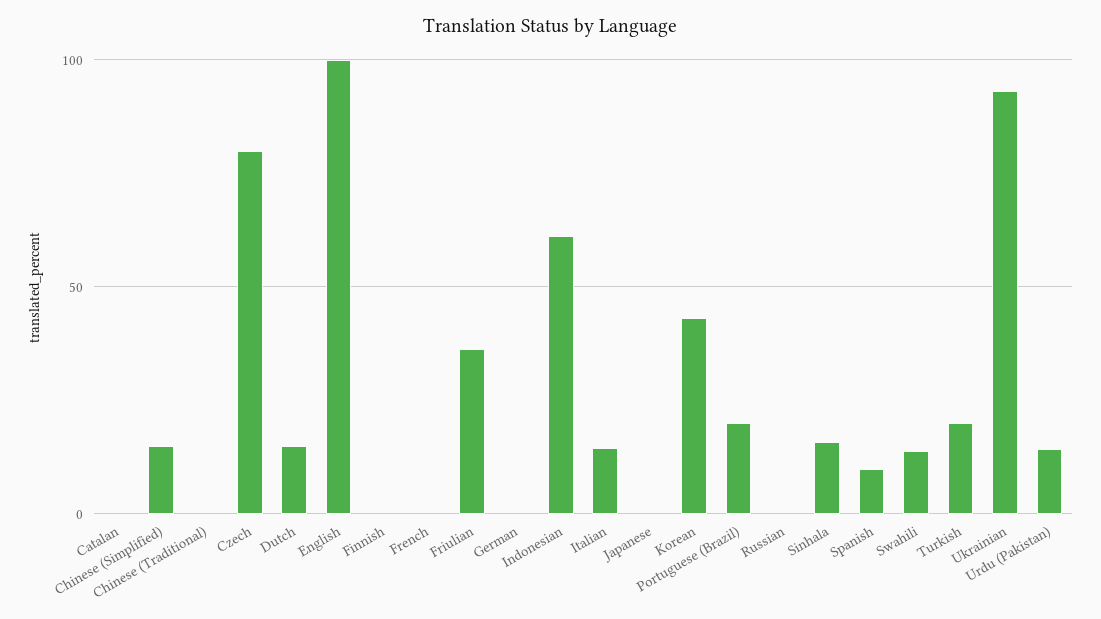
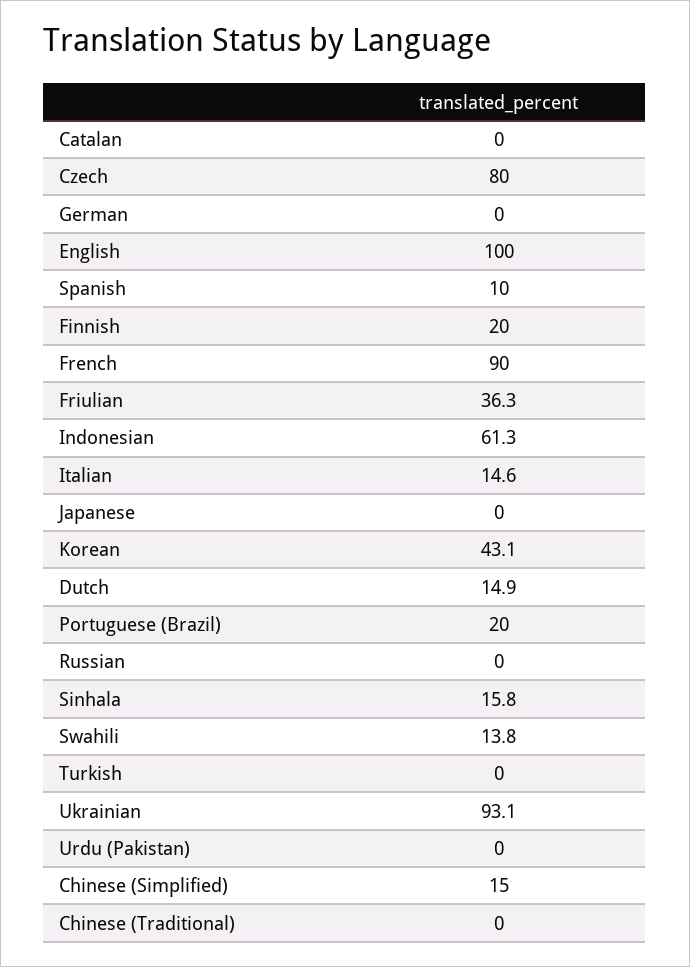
  {
    "Catalan": 0,
    "Chinese (Simplified)": 15,
    "Chinese (Traditional)": 0,
    "Czech": 80,
    "Dutch": 14.9,
    "English": 100,
-   "Finnish": 0,
+   "Finnish": 20,
-   "French": 0,
+   "French": 90,
    "Friulian": 36.3,
    "German": 0,
    "Indonesian": 61.3,
    "Italian": 14.6,
    "Japanese": 0,
    "Korean": 43.1,
    "Portuguese (Brazil)": 20,
    "Russian": 0,
    "Sinhala": 15.8,
    "Spanish": 10,
    "Swahili": 13.8,
-   "Turkish": 20,
+   "Turkish": 0,
    "Ukrainian": 93.1,
-   "Urdu (Pakistan)": 15
+   "Urdu (Pakistan)": 0
  }

